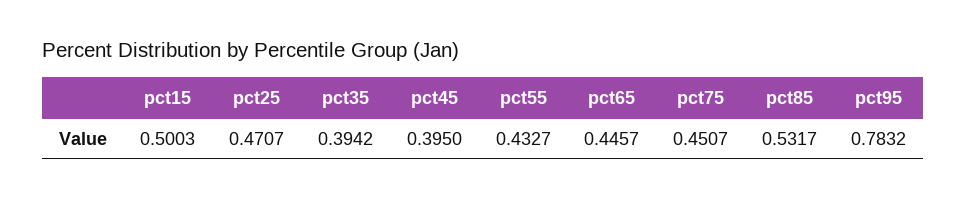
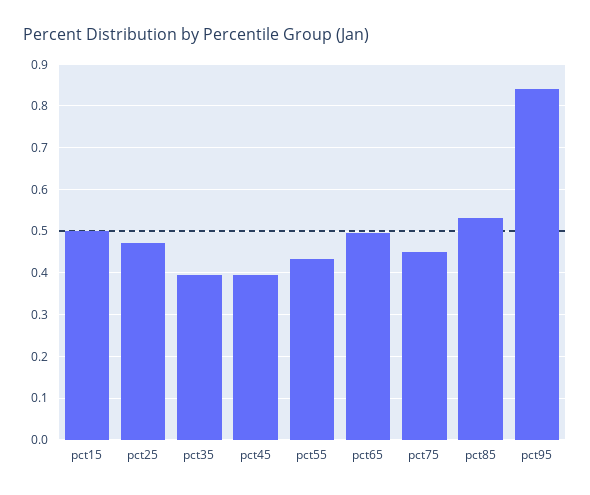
  {
    "pct15": 0.5003,
    "pct25": 0.4707,
    "pct35": 0.3942,
    "pct45": 0.395,
    "pct55": 0.4327,
-   "pct65": 0.4457,
+   "pct65": 0.5,
    "pct75": 0.4507,
    "pct85": 0.5317,
-   "pct95": 0.7832
+   "pct95": 0.84
  }

